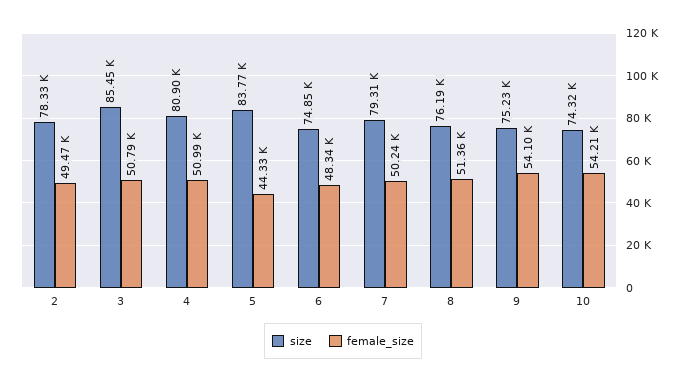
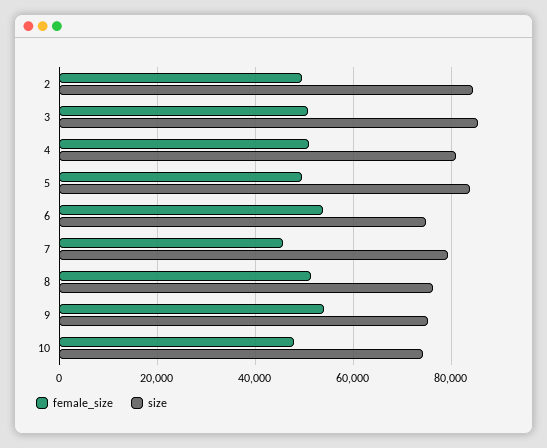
  {
    "size": {
-     "2": 78330,
+     "2": 84000,
      "3": 85450,
      "4": 80900,
      "5": 83770,
      "6": 74850,
      "7": 79310,
      "8": 76190,
      "9": 75230,
      "10": 74320
    },
    "female_size": {
      "2": 49470,
      "3": 50790,
      "4": 50990,
-     "5": 44330,
+     "5": 50000,
-     "6": 48340,
+     "6": 54000,
-     "7": 50240,
+     "7": 46000,
      "8": 51360,
      "9": 54100,
-     "10": 54210
+     "10": 48000
    }
  }

